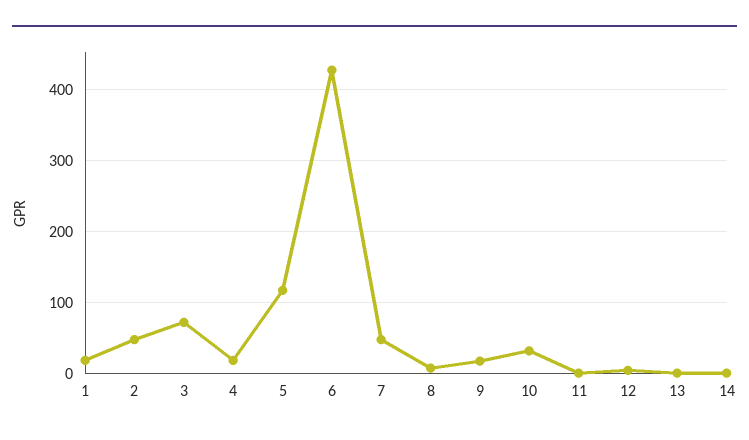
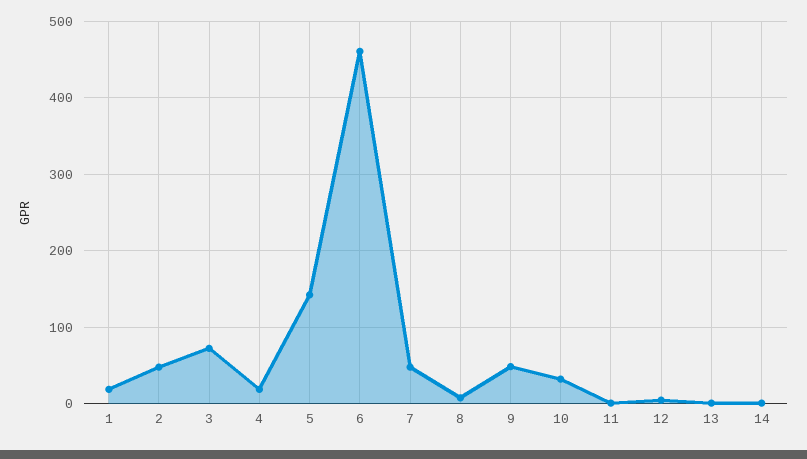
  {
    "1": 20,
    "2": 50,
    "3": 70,
    "4": 20,
-   "5": 120,
+   "5": 140,
-   "6": 430,
+   "6": 460,
    "7": 50,
    "8": 10,
-   "9": 20,
+   "9": 50,
    "10": 30,
    "11": 0,
    "12": 10,
    "13": 0,
    "14": 0
  }

